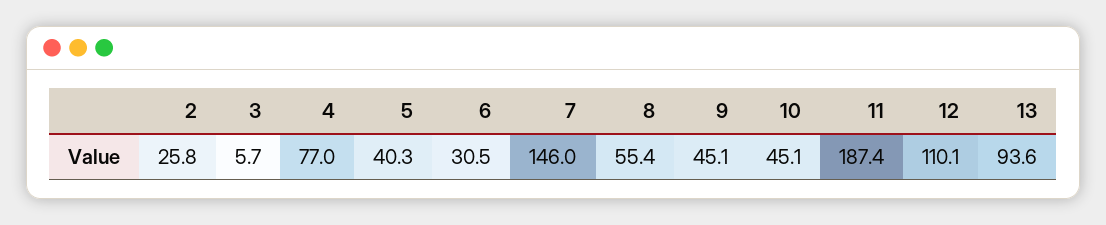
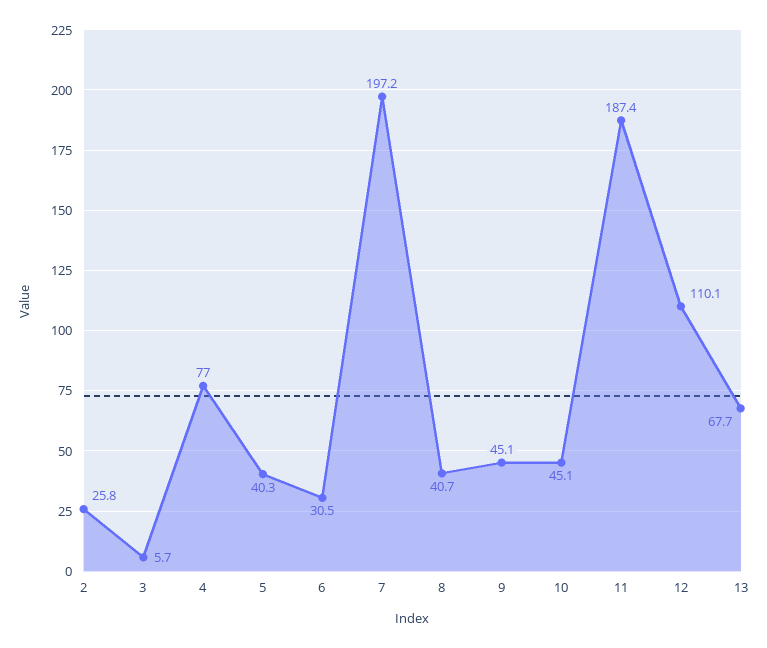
  {
    "2": 25.8,
    "3": 5.7,
    "4": 77,
    "5": 40.3,
    "6": 30.5,
-   "7": 146,
+   "7": 197.2,
-   "8": 55.4,
+   "8": 40.7,
    "9": 45.1,
    "10": 45.1,
    "11": 187.4,
    "12": 110.1,
-   "13": 93.6
+   "13": 67.7
  }

